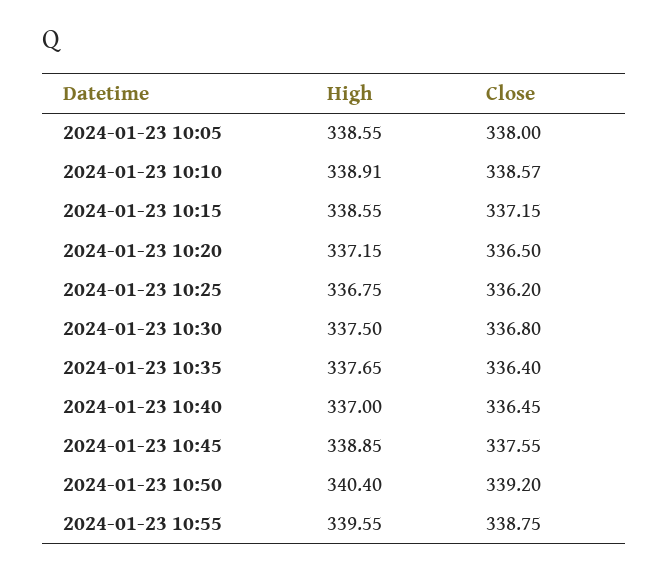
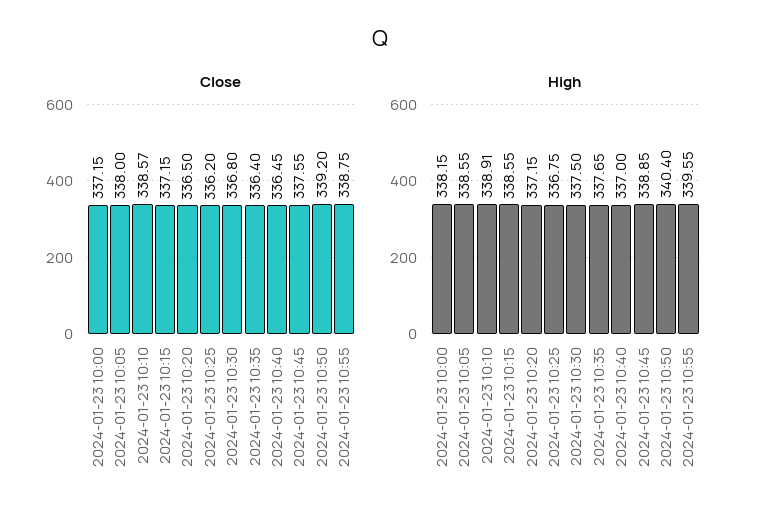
  {
    "High": {
      "2024-01-23 10:05": 338.55,
      "2024-01-23 10:10": 338.91,
      "2024-01-23 10:15": 338.55,
      "2024-01-23 10:20": 337.15,
      "2024-01-23 10:25": 336.75,
      "2024-01-23 10:30": 337.5,
      "2024-01-23 10:35": 337.65,
      "2024-01-23 10:40": 337,
      "2024-01-23 10:45": 338.85,
      "2024-01-23 10:50": 340.4,
-     "2024-01-23 10:55": 339.55
+     "2024-01-23 10:55": 339.55,
+     "2024-01-23 10:00": 338.15
    },
    "Close": {
      "2024-01-23 10:05": 338,
      "2024-01-23 10:10": 338.57,
      "2024-01-23 10:15": 337.15,
      "2024-01-23 10:20": 336.5,
      "2024-01-23 10:25": 336.2,
      "2024-01-23 10:30": 336.8,
      "2024-01-23 10:35": 336.4,
      "2024-01-23 10:40": 336.45,
      "2024-01-23 10:45": 337.55,
      "2024-01-23 10:50": 339.2,
-     "2024-01-23 10:55": 338.75
+     "2024-01-23 10:55": 338.75,
+     "2024-01-23 10:00": 337.15
    }
  }

